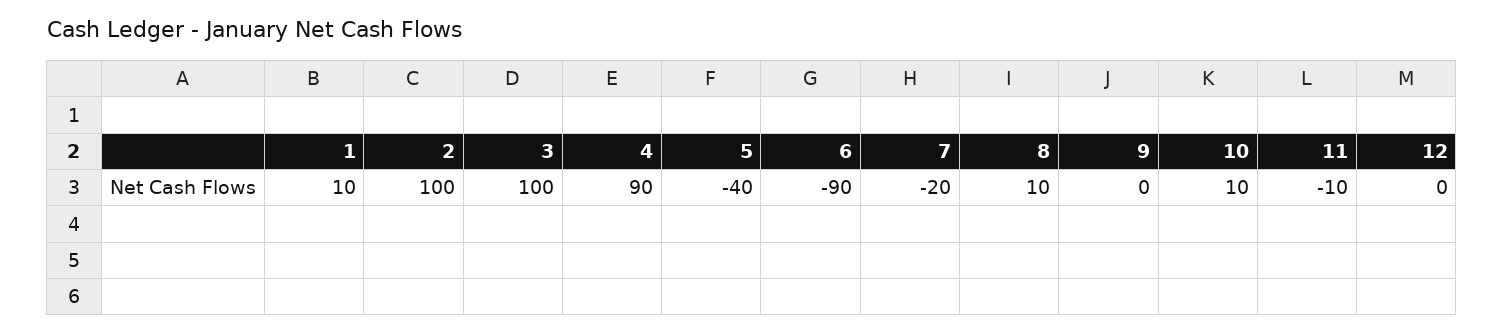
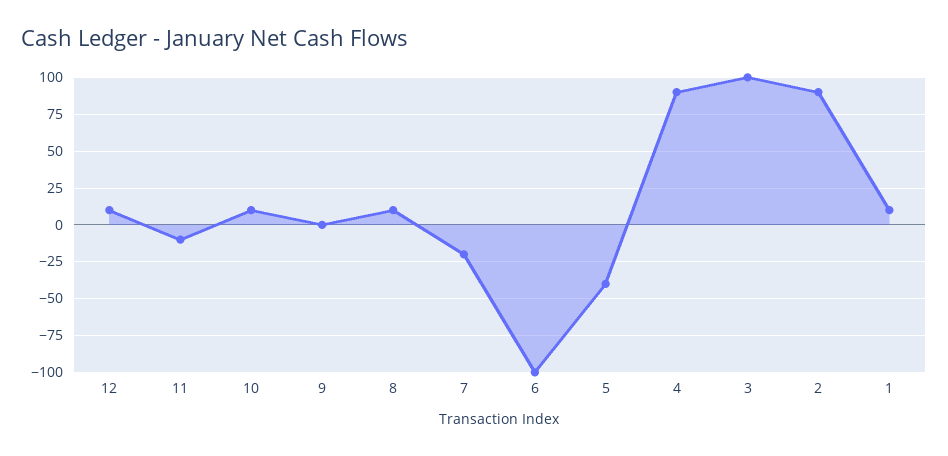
  {
    "1": 10,
-   "2": 100,
+   "2": 90,
    "3": 100,
    "4": 90,
    "5": -40,
-   "6": -90,
+   "6": -100,
    "7": -20,
    "8": 10,
    "9": 0,
    "10": 10,
    "11": -10,
-   "12": 0
+   "12": 10
  }

